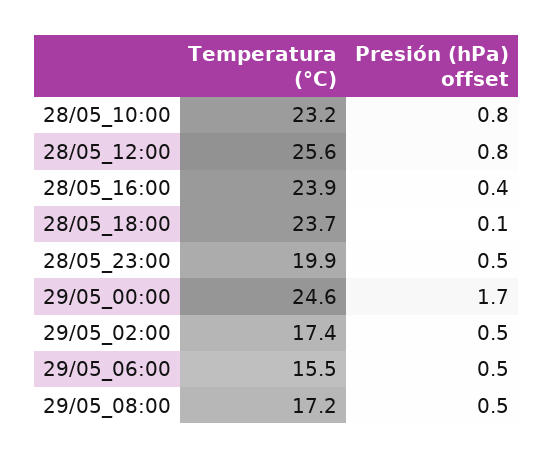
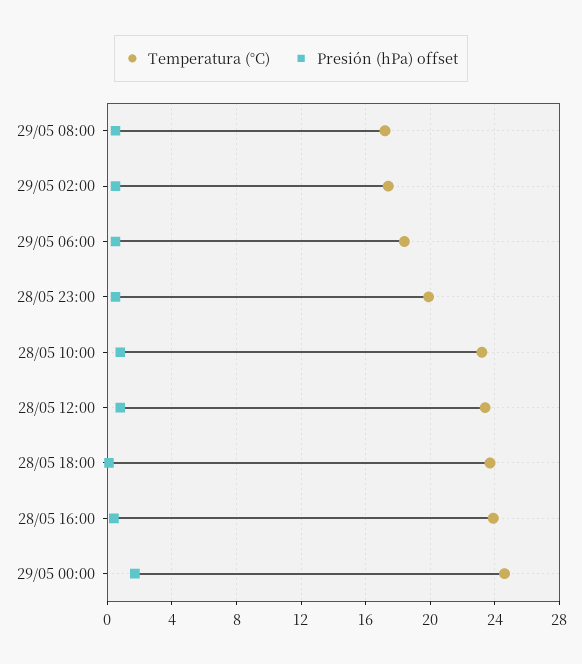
  {
    "Temperatura (°C)": {
      "28/05_10:00": 23.2,
-     "28/05_12:00": 25.6,
+     "28/05_12:00": 23.5,
      "28/05_16:00": 23.9,
      "28/05_18:00": 23.7,
      "28/05_23:00": 19.9,
      "29/05_00:00": 24.6,
      "29/05_02:00": 17.4,
-     "29/05_06:00": 15.5,
+     "29/05_06:00": 18.5,
      "29/05_08:00": 17.2
    },
    "Presión (hPa) offset": {
      "28/05_10:00": 0.8,
      "28/05_12:00": 0.8,
      "28/05_16:00": 0.4,
      "28/05_18:00": 0.1,
      "28/05_23:00": 0.5,
      "29/05_00:00": 1.7,
      "29/05_02:00": 0.5,
      "29/05_06:00": 0.5,
      "29/05_08:00": 0.5
    }
  }

